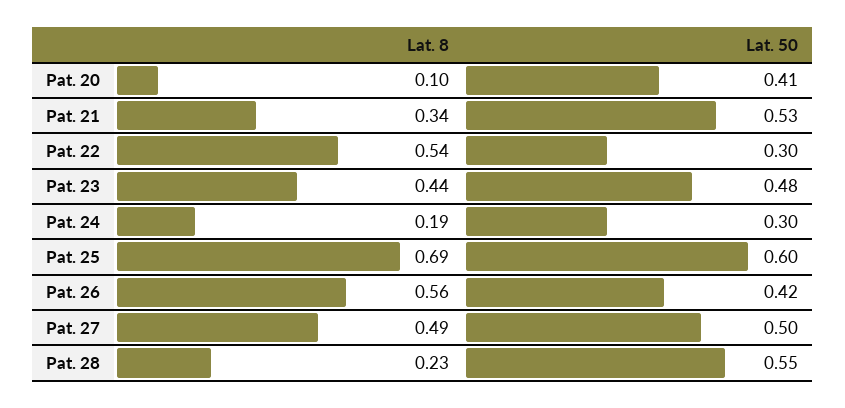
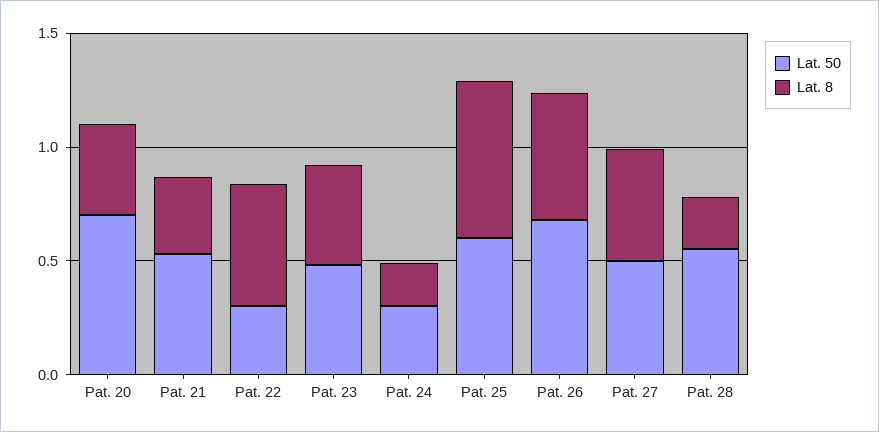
  {
    "Lat. 8": {
-     "Pat. 20": 0.1,
+     "Pat. 20": 0.4,
      "Pat. 21": 0.34,
      "Pat. 22": 0.54,
      "Pat. 23": 0.44,
      "Pat. 24": 0.19,
      "Pat. 25": 0.69,
      "Pat. 26": 0.56,
      "Pat. 27": 0.49,
      "Pat. 28": 0.23
    },
    "Lat. 50": {
-     "Pat. 20": 0.41,
+     "Pat. 20": 0.7,
      "Pat. 21": 0.53,
      "Pat. 22": 0.3,
      "Pat. 23": 0.48,
      "Pat. 24": 0.3,
      "Pat. 25": 0.6,
-     "Pat. 26": 0.42,
+     "Pat. 26": 0.7,
      "Pat. 27": 0.5,
      "Pat. 28": 0.55
    }
  }

